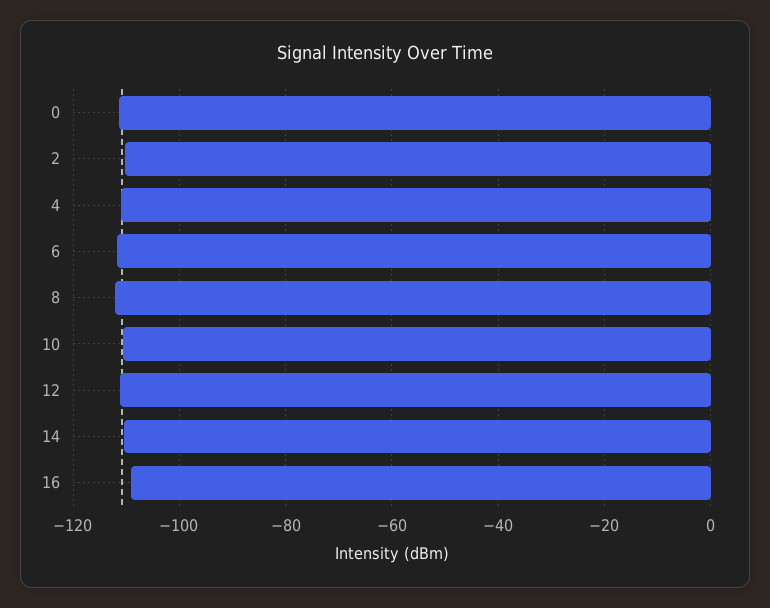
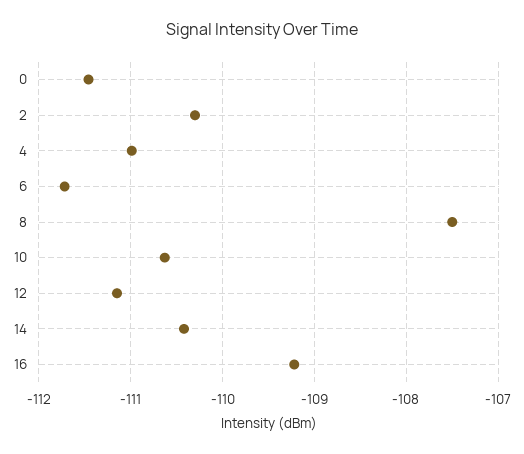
  {
    "0": -111.5,
    "2": -110.3,
    "4": -111,
    "6": -111.7,
-   "8": -112,
+   "8": -107.5,
    "10": -110.6,
    "12": -111.2,
    "14": -110.4,
    "16": -109.2
  }

